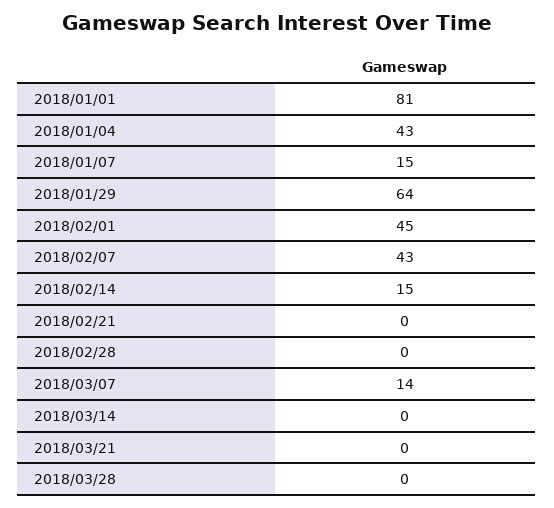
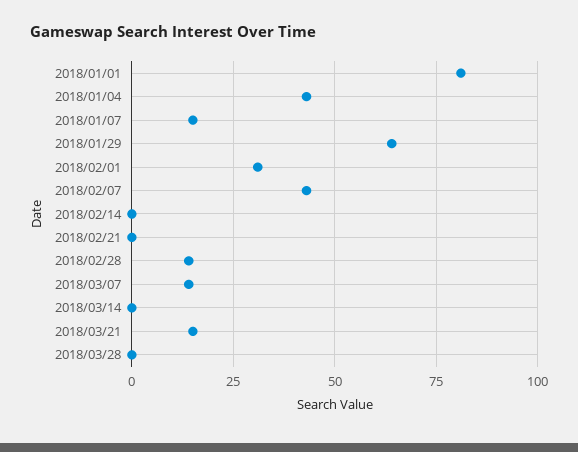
  {
    "2018/01/01": 81,
    "2018/01/04": 43,
    "2018/01/07": 15,
    "2018/01/29": 64,
-   "2018/02/01": 45,
+   "2018/02/01": 30,
    "2018/02/07": 43,
-   "2018/02/14": 15,
+   "2018/02/14": 0,
    "2018/02/21": 0,
-   "2018/02/28": 0,
+   "2018/02/28": 15,
    "2018/03/07": 14,
    "2018/03/14": 0,
-   "2018/03/21": 0,
+   "2018/03/21": 15,
    "2018/03/28": 0
  }

